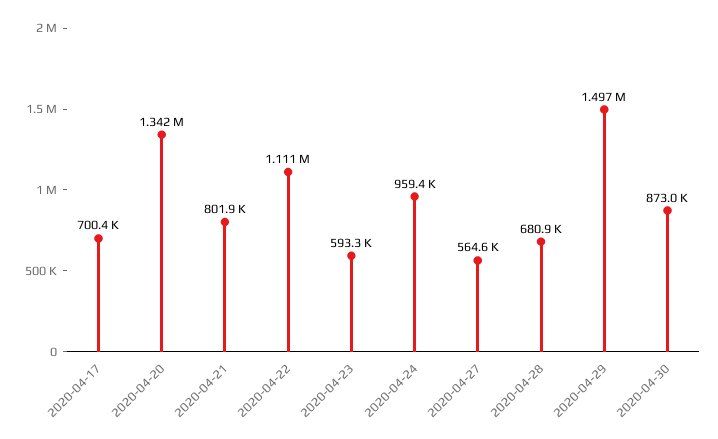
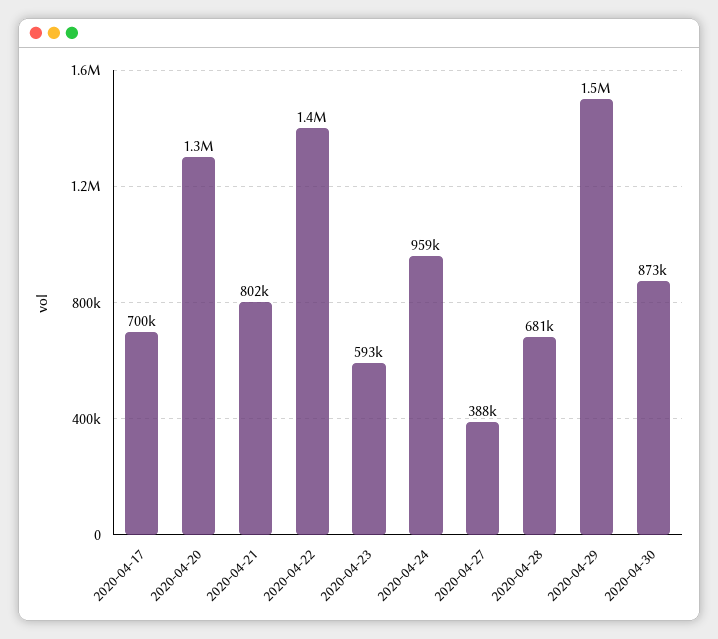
  {
    "2020-04-17": 700400,
    "2020-04-20": 1342000,
    "2020-04-21": 801900,
-   "2020-04-22": 1111000,
+   "2020-04-22": 1400000,
    "2020-04-23": 593300,
    "2020-04-24": 959400,
-   "2020-04-27": 564600,
+   "2020-04-27": 388000,
    "2020-04-28": 680900,
    "2020-04-29": 1497000,
    "2020-04-30": 873000
  }

